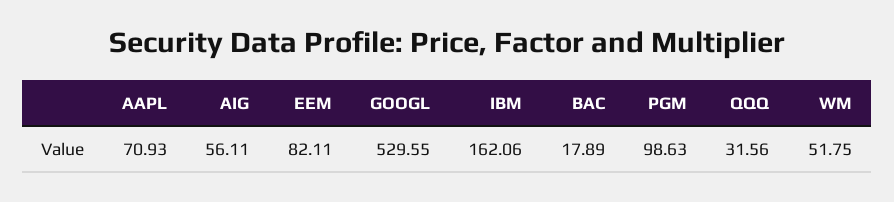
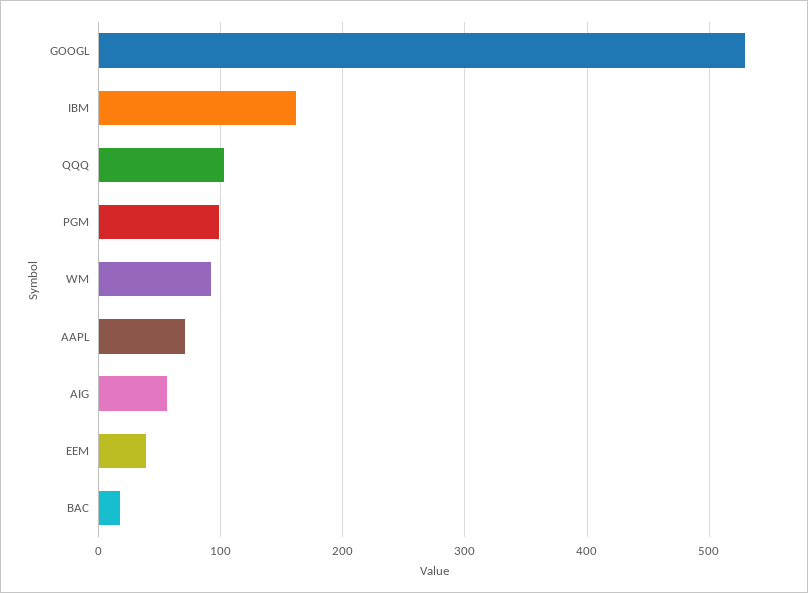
  {
    "AAPL": 70.93,
    "AIG": 56.11,
-   "EEM": 82.11,
+   "EEM": 40,
    "GOOGL": 529.55,
    "IBM": 162.06,
    "BAC": 17.89,
    "PGM": 98.63,
-   "QQQ": 31.56,
+   "QQQ": 100,
-   "WM": 51.75
+   "WM": 90
  }

